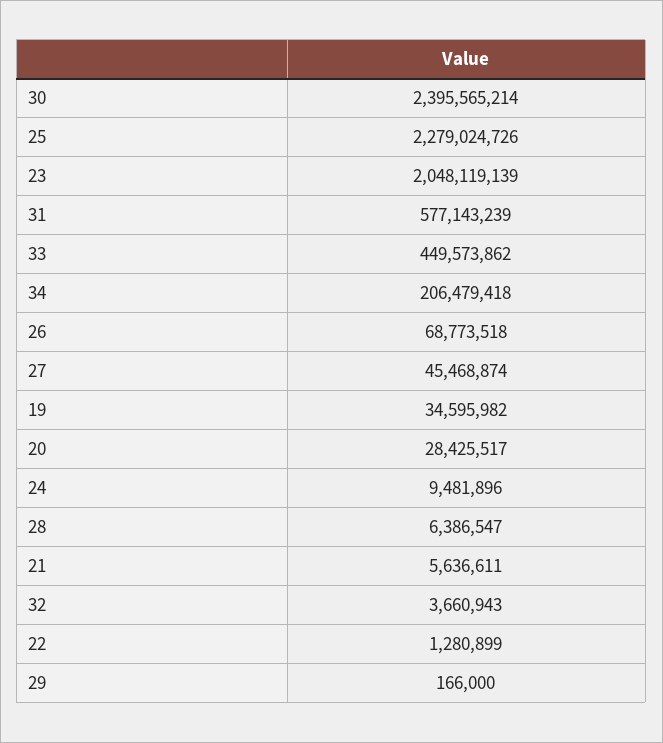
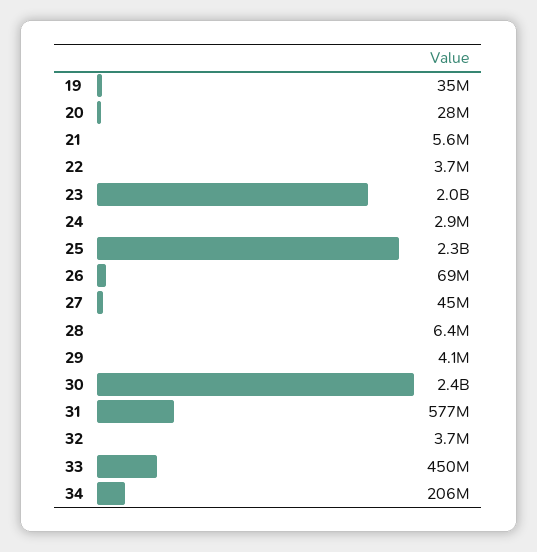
  {
    "30": 2395565214,
    "25": 2279024726,
    "23": 2048119139,
    "31": 577143239,
    "33": 449573862,
    "34": 206479418,
    "26": 68773518,
    "27": 45468874,
    "19": 34595982,
    "20": 28425517,
-   "24": 9481896,
+   "24": 2900000,
    "28": 6386547,
    "21": 5636611,
    "32": 3660943,
-   "22": 1280899,
+   "22": 3700000,
-   "29": 166000
+   "29": 4100000
  }

